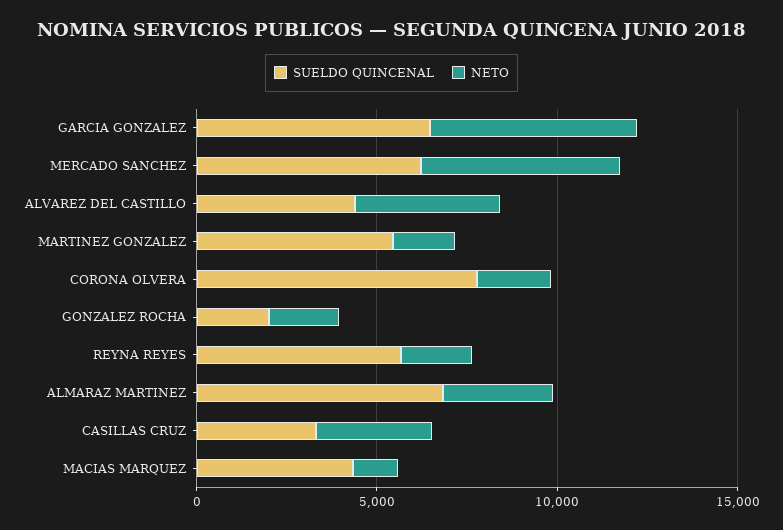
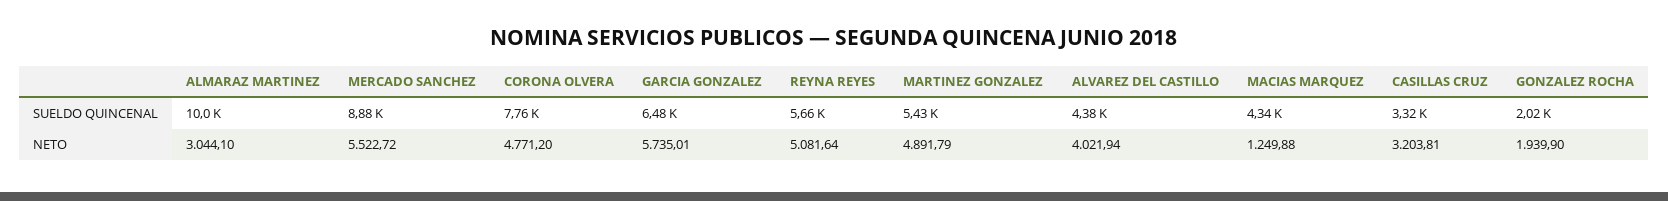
  {
    "SUELDO QUINCENAL": {
      "GARCIA GONZALEZ": 6480,
-     "MERCADO SANCHEZ": 6000,
+     "MERCADO SANCHEZ": 8880,
      "ALVAREZ DEL CASTILLO": 4380,
      "MARTINEZ GONZALEZ": 5430,
      "CORONA OLVERA": 7760,
      "GONZALEZ ROCHA": 2020,
      "REYNA REYES": 5660,
-     "ALMARAZ MARTINEZ": 7000,
+     "ALMARAZ MARTINEZ": 10000,
      "CASILLAS CRUZ": 3320,
      "MACIAS MARQUEZ": 4340
    },
    "NETO": {
      "GARCIA GONZALEZ": 5735.01,
      "MERCADO SANCHEZ": 5522.72,
      "ALVAREZ DEL CASTILLO": 4021.94,
-     "MARTINEZ GONZALEZ": 2000,
+     "MARTINEZ GONZALEZ": 4891.79,
-     "CORONA OLVERA": 2000,
+     "CORONA OLVERA": 4771.2,
      "GONZALEZ ROCHA": 1939.9,
-     "REYNA REYES": 2000,
+     "REYNA REYES": 5081.64,
      "ALMARAZ MARTINEZ": 3044.1,
      "CASILLAS CRUZ": 3203.81,
      "MACIAS MARQUEZ": 1249.88
    }
  }

